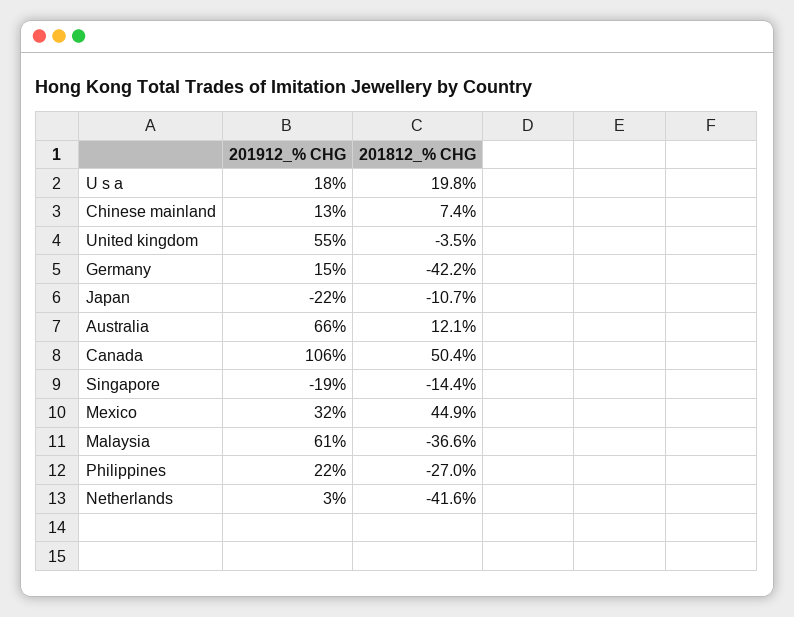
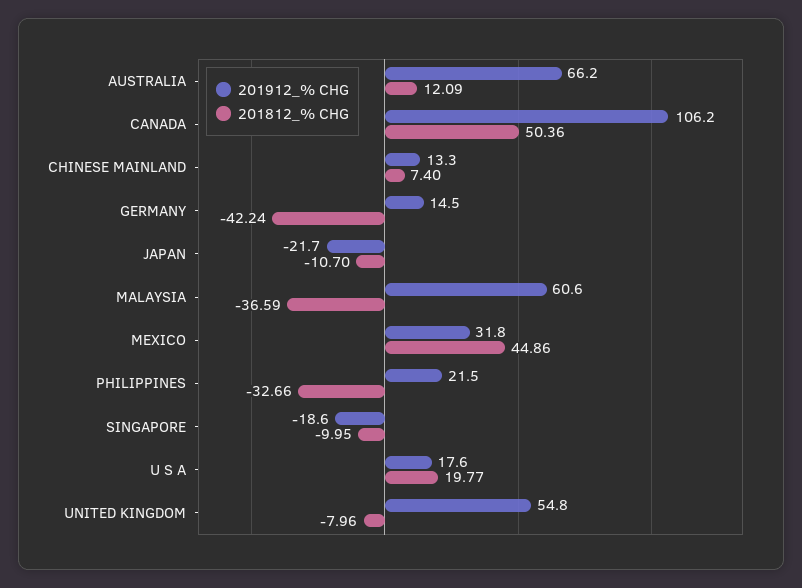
  {
    "201912_% CHG": {
      "U s a": 17.6,
      "Chinese mainland": 13.3,
      "United kingdom": 54.8,
      "Germany": 14.5,
      "Japan": -21.7,
      "Australia": 66.2,
      "Canada": 106.2,
      "Singapore": -18.6,
      "Mexico": 31.8,
      "Malaysia": 60.6,
-     "Philippines": 21.5,
+     "Philippines": 21.5
-     "Netherlands": 3
    },
    "201812_% CHG": {
      "U s a": 19.77,
      "Chinese mainland": 7.4,
-     "United kingdom": -3.5,
+     "United kingdom": -7.96,
      "Germany": -42.24,
      "Japan": -10.7,
      "Australia": 12.09,
      "Canada": 50.36,
-     "Singapore": -14.4,
+     "Singapore": -9.95,
      "Mexico": 44.86,
      "Malaysia": -36.59,
-     "Philippines": -27,
+     "Philippines": -32.66
-     "Netherlands": -41.6
    }
  }

